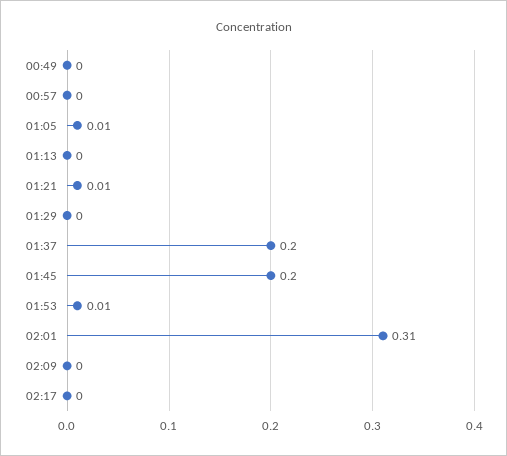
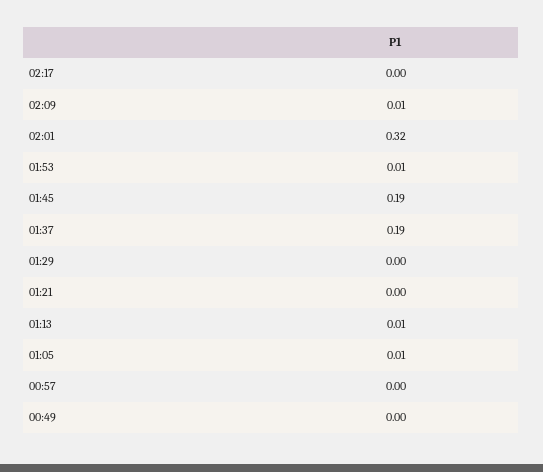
  {
    "00:49": 0,
    "00:57": 0,
    "01:05": 0.01,
-   "01:13": 0,
+   "01:13": 0.01,
-   "01:21": 0.01,
+   "01:21": 0,
    "01:29": 0,
-   "01:37": 0.2,
+   "01:37": 0.19,
-   "01:45": 0.2,
+   "01:45": 0.19,
    "01:53": 0.01,
-   "02:01": 0.31,
+   "02:01": 0.32,
-   "02:09": 0,
+   "02:09": 0.01,
    "02:17": 0
  }

